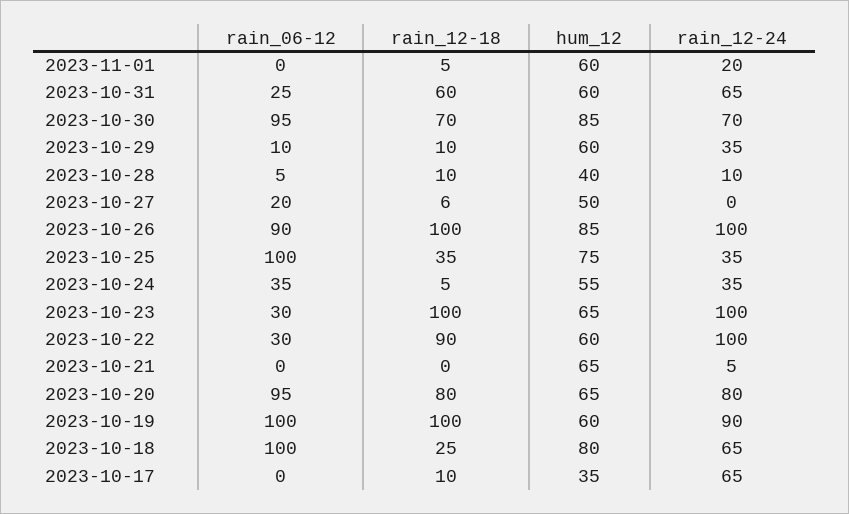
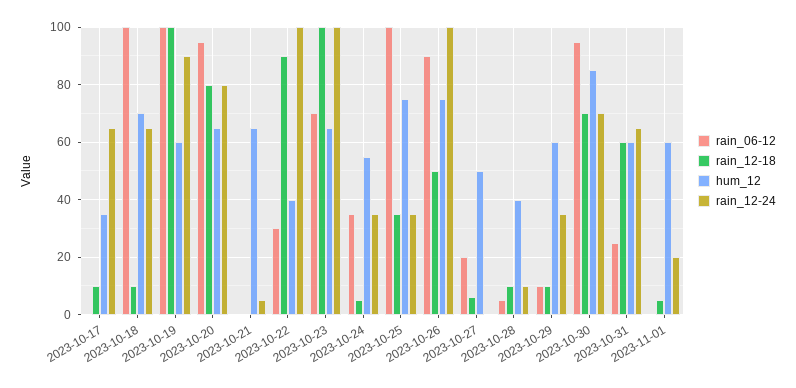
  {
    "rain_06-12": {
      "2023-11-01": 0,
      "2023-10-31": 25,
      "2023-10-30": 95,
      "2023-10-29": 10,
      "2023-10-28": 5,
      "2023-10-27": 20,
      "2023-10-26": 90,
      "2023-10-25": 100,
      "2023-10-24": 35,
-     "2023-10-23": 30,
+     "2023-10-23": 70,
      "2023-10-22": 30,
      "2023-10-21": 0,
      "2023-10-20": 95,
      "2023-10-19": 100,
      "2023-10-18": 100,
      "2023-10-17": 0
    },
    "rain_12-18": {
      "2023-11-01": 5,
      "2023-10-31": 60,
      "2023-10-30": 70,
      "2023-10-29": 10,
      "2023-10-28": 10,
      "2023-10-27": 6,
-     "2023-10-26": 100,
+     "2023-10-26": 50,
      "2023-10-25": 35,
      "2023-10-24": 5,
      "2023-10-23": 100,
      "2023-10-22": 90,
      "2023-10-21": 0,
      "2023-10-20": 80,
      "2023-10-19": 100,
-     "2023-10-18": 25,
+     "2023-10-18": 10,
      "2023-10-17": 10
    },
    "hum_12": {
      "2023-11-01": 60,
      "2023-10-31": 60,
      "2023-10-30": 85,
      "2023-10-29": 60,
      "2023-10-28": 40,
      "2023-10-27": 50,
-     "2023-10-26": 85,
+     "2023-10-26": 75,
      "2023-10-25": 75,
      "2023-10-24": 55,
      "2023-10-23": 65,
-     "2023-10-22": 60,
+     "2023-10-22": 40,
      "2023-10-21": 65,
      "2023-10-20": 65,
      "2023-10-19": 60,
-     "2023-10-18": 80,
+     "2023-10-18": 70,
      "2023-10-17": 35
    },
    "rain_12-24": {
      "2023-11-01": 20,
      "2023-10-31": 65,
      "2023-10-30": 70,
      "2023-10-29": 35,
      "2023-10-28": 10,
      "2023-10-27": 0,
      "2023-10-26": 100,
      "2023-10-25": 35,
      "2023-10-24": 35,
      "2023-10-23": 100,
      "2023-10-22": 100,
      "2023-10-21": 5,
      "2023-10-20": 80,
      "2023-10-19": 90,
      "2023-10-18": 65,
      "2023-10-17": 65
    }
  }

